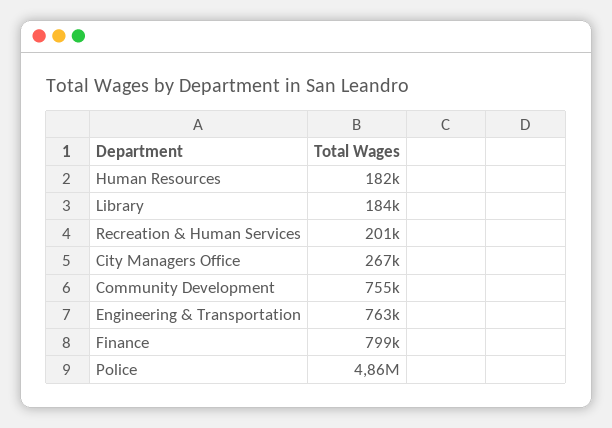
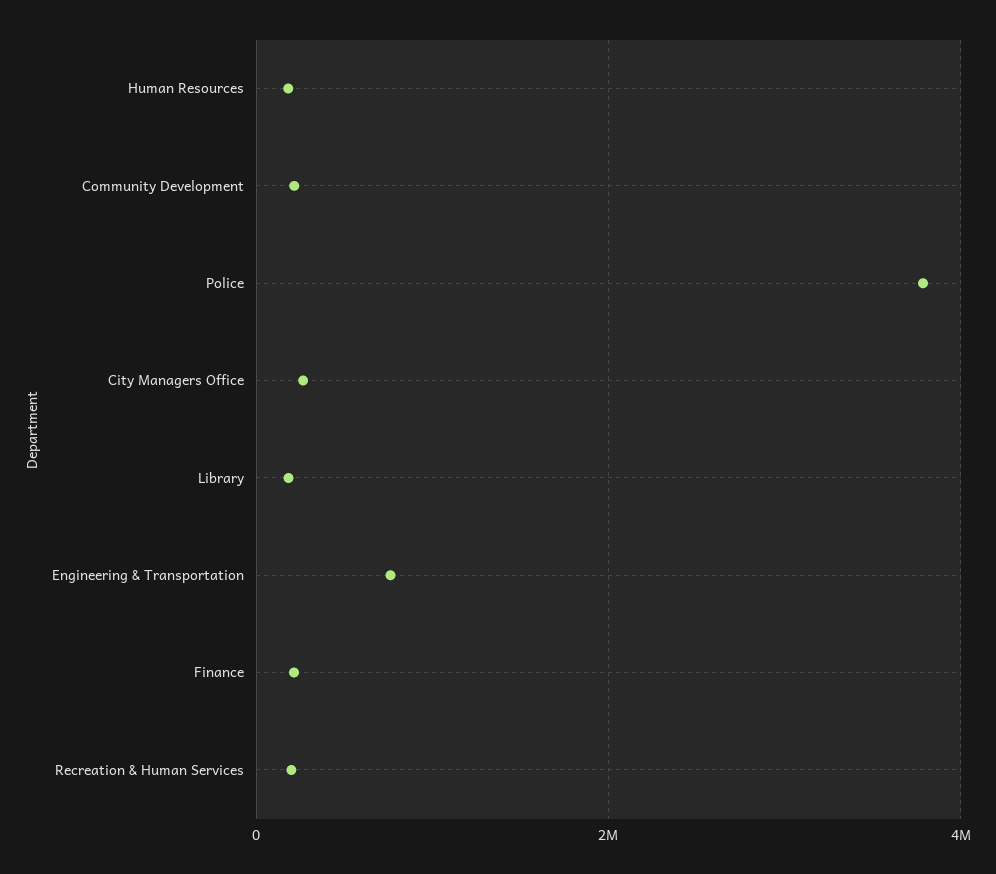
  {
    "Human Resources": 182000,
    "Library": 184000,
    "Recreation & Human Services": 201000,
    "City Managers Office": 267000,
-   "Community Development": 755000,
+   "Community Development": 200000,
    "Engineering & Transportation": 763000,
-   "Finance": 799000,
+   "Finance": 200000,
-   "Police": 4860000
+   "Police": 3800000
  }

